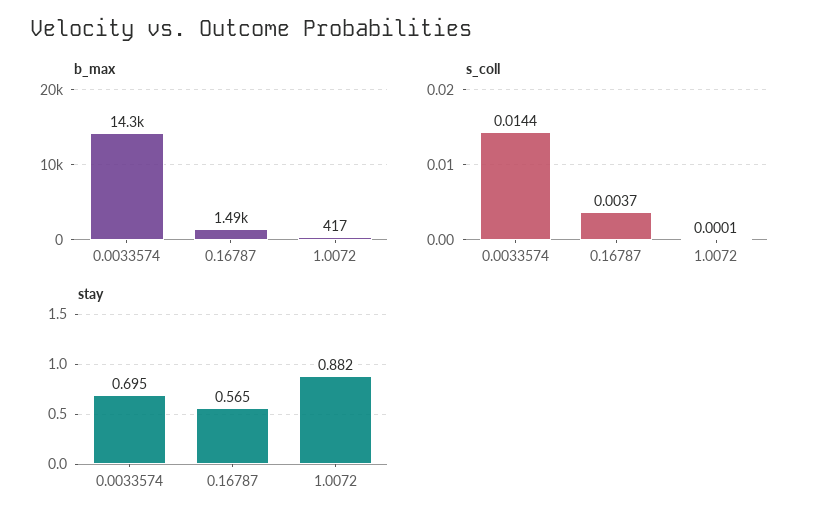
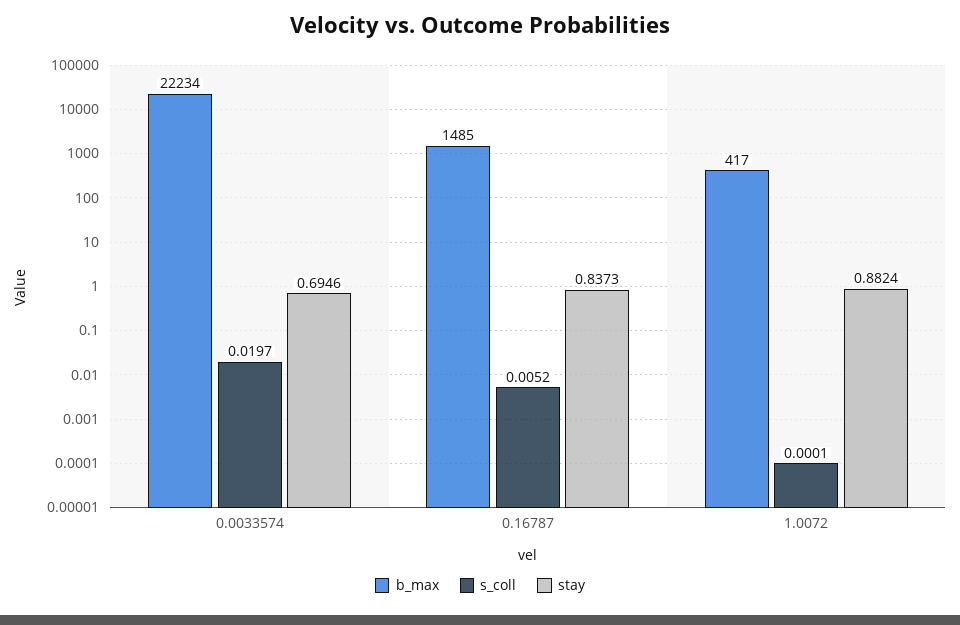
  {
    "b_max": {
-     "0.0033574": 14300,
+     "0.0033574": 22234,
      "0.16787": 1485,
      "1.0072": 417
    },
    "s_coll": {
-     "0.0033574": 0.0144,
+     "0.0033574": 0.0197,
-     "0.16787": 0.0037,
+     "0.16787": 0.0052,
      "1.0072": 0.0001
    },
    "stay": {
      "0.0033574": 0.6946,
-     "0.16787": 0.565,
+     "0.16787": 0.8373,
      "1.0072": 0.8824
    }
  }

